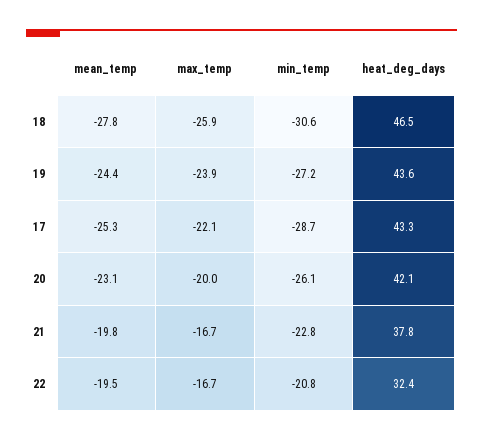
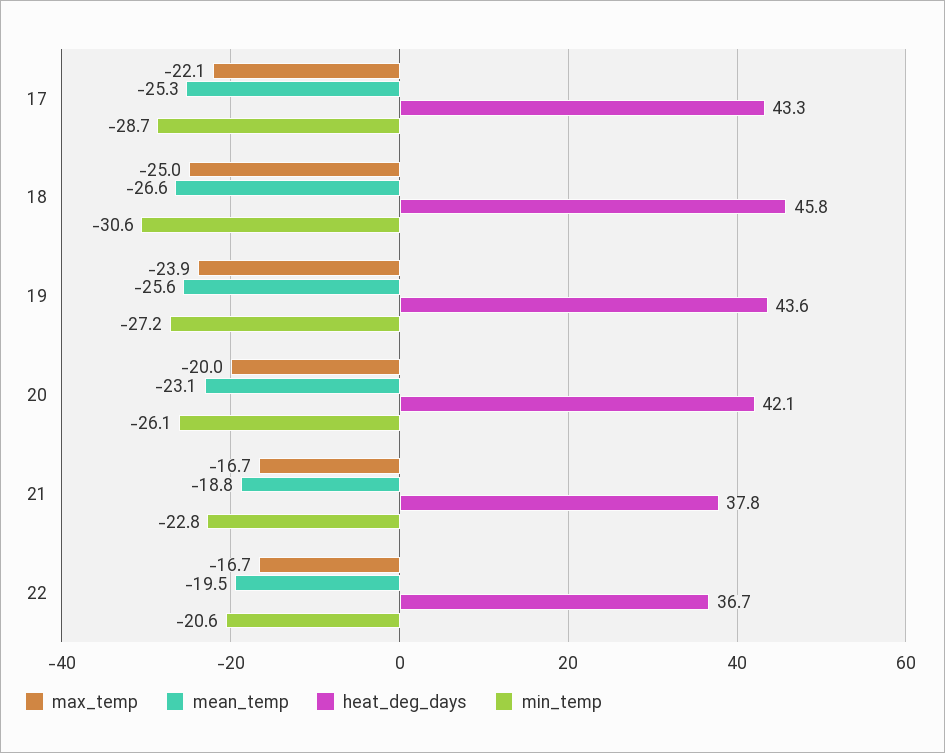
  {
    "mean_temp": {
-     "18": -27.8,
+     "18": -26.6,
-     "19": -24.4,
+     "19": -25.6,
      "17": -25.3,
      "20": -23.1,
-     "21": -19.8,
+     "21": -18.8,
      "22": -19.5
    },
    "max_temp": {
-     "18": -25.9,
+     "18": -25,
      "19": -23.9,
      "17": -22.1,
      "20": -20,
      "21": -16.7,
      "22": -16.7
    },
    "min_temp": {
      "18": -30.6,
      "19": -27.2,
      "17": -28.7,
      "20": -26.1,
      "21": -22.8,
-     "22": -20.8
+     "22": -20.6
    },
    "heat_deg_days": {
-     "18": 46.5,
+     "18": 45.8,
      "19": 43.6,
      "17": 43.3,
      "20": 42.1,
      "21": 37.8,
-     "22": 32.4
+     "22": 36.7
    }
  }

